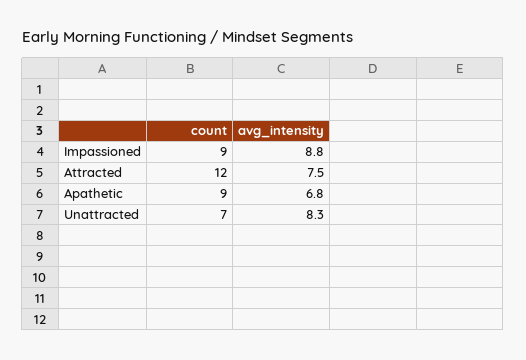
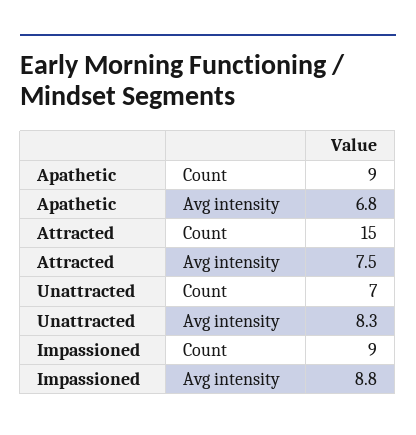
  {
    "count": {
      "Impassioned": 9,
-     "Attracted": 12,
+     "Attracted": 15,
      "Apathetic": 9,
      "Unattracted": 7
    },
    "avg_intensity": {
      "Impassioned": 8.8,
      "Attracted": 7.5,
      "Apathetic": 6.8,
      "Unattracted": 8.3
    }
  }

